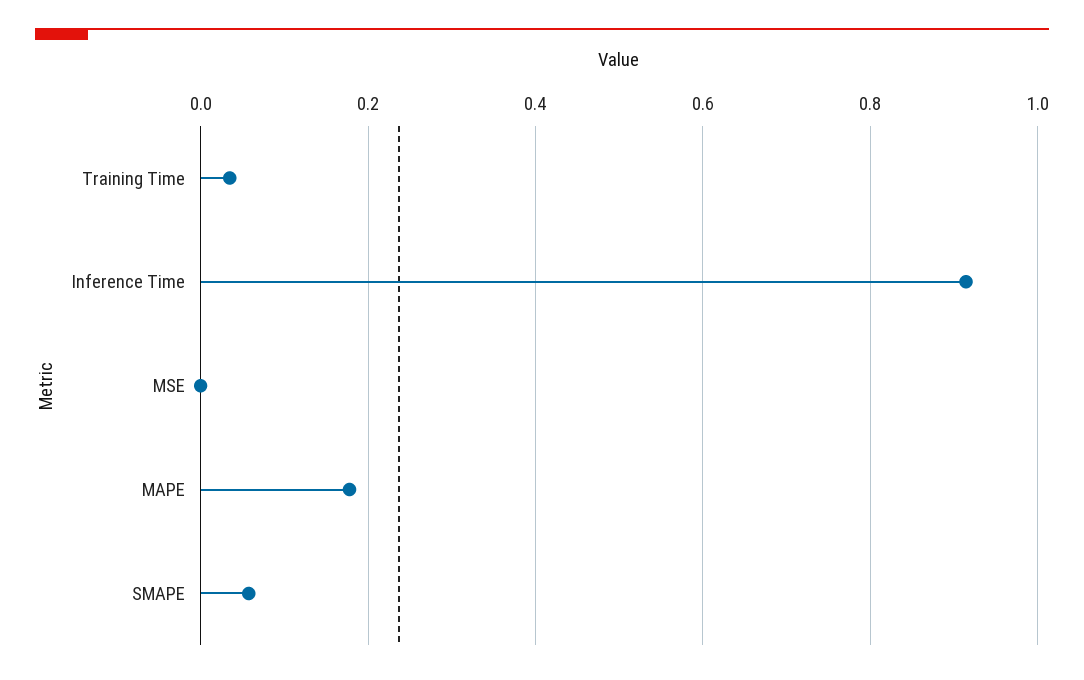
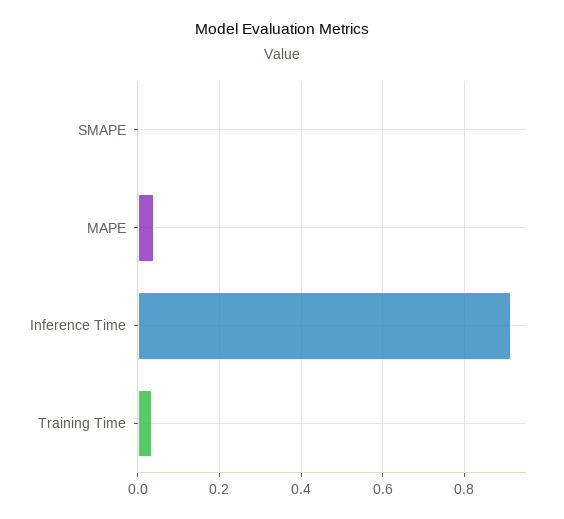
  {
    "Training Time": 0.04,
    "Inference Time": 0.92,
-   "MSE": 0,
-   "MAPE": 0.18,
+   "MAPE": 0.04,
-   "SMAPE": 0.06
+   "SMAPE": 0
  }

